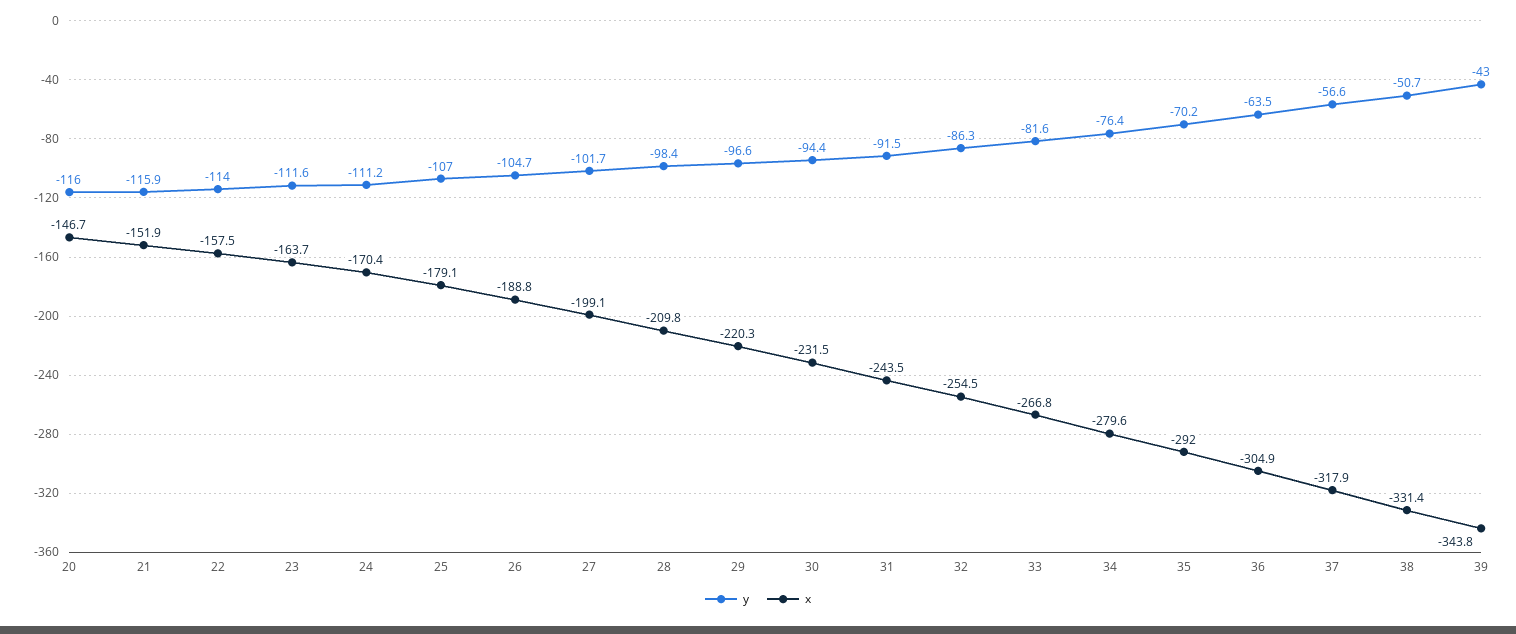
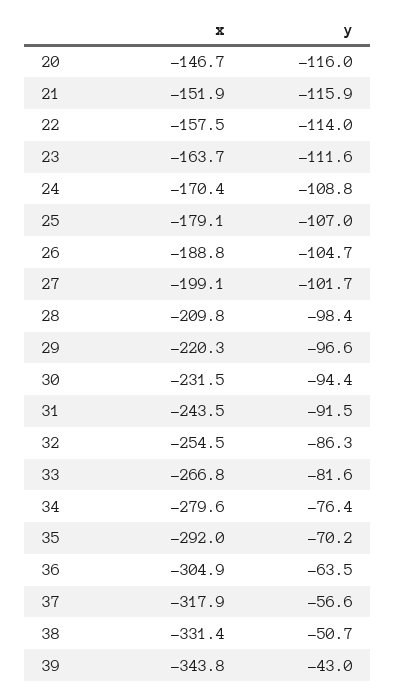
  {
    "y": {
      "20": -116,
      "21": -115.9,
      "22": -114,
      "23": -111.6,
-     "24": -111.2,
+     "24": -108.8,
      "25": -107,
      "26": -104.7,
      "27": -101.7,
      "28": -98.4,
      "29": -96.6,
      "30": -94.4,
      "31": -91.5,
      "32": -86.3,
      "33": -81.6,
      "34": -76.4,
      "35": -70.2,
      "36": -63.5,
      "37": -56.6,
      "38": -50.7,
      "39": -43
    },
    "x": {
      "20": -146.7,
      "21": -151.9,
      "22": -157.5,
      "23": -163.7,
      "24": -170.4,
      "25": -179.1,
      "26": -188.8,
      "27": -199.1,
      "28": -209.8,
      "29": -220.3,
      "30": -231.5,
      "31": -243.5,
      "32": -254.5,
      "33": -266.8,
      "34": -279.6,
      "35": -292,
      "36": -304.9,
      "37": -317.9,
      "38": -331.4,
      "39": -343.8
    }
  }

